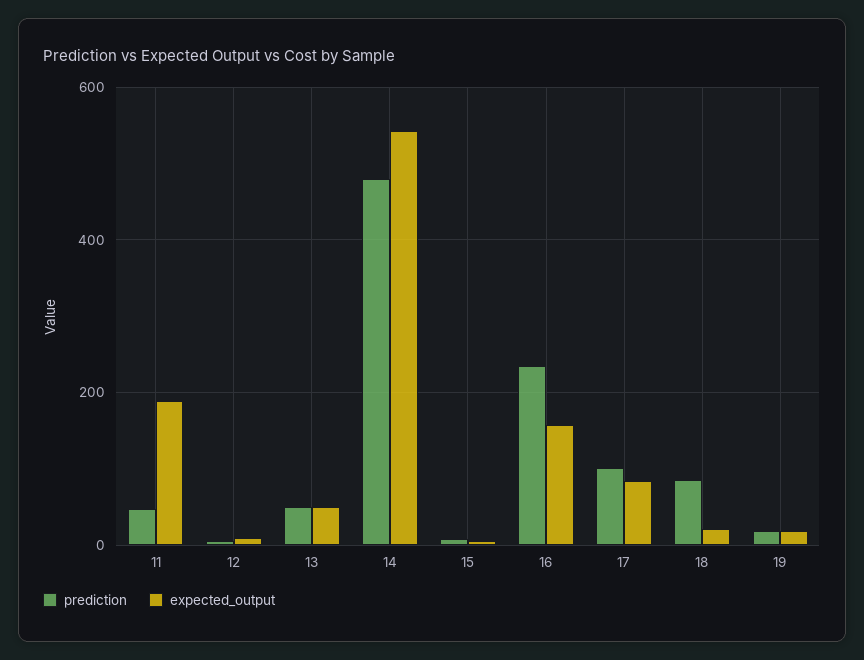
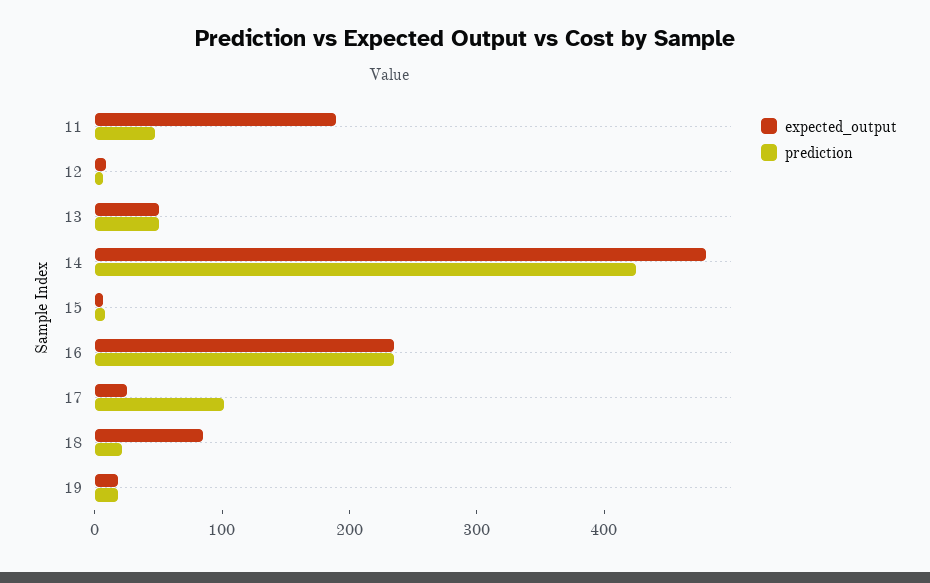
  {
    "prediction": {
      "11": 40,
      "12": 0,
      "13": 60,
-     "14": 480,
+     "14": 420,
      "15": 0,
      "16": 240,
      "17": 100,
-     "18": 80,
+     "18": 20,
      "19": 20
    },
    "expected_output": {
      "11": 180,
      "12": 0,
      "13": 60,
-     "14": 540,
+     "14": 480,
      "15": 0,
-     "16": 160,
+     "16": 240,
-     "17": 80,
+     "17": 20,
-     "18": 20,
+     "18": 80,
      "19": 20
    }
  }

